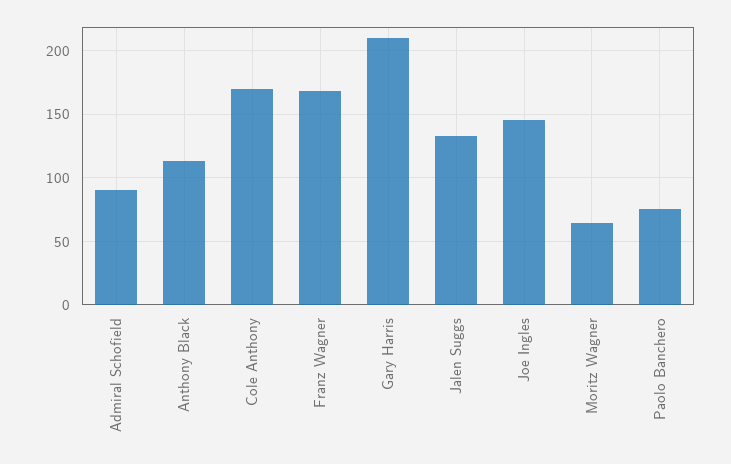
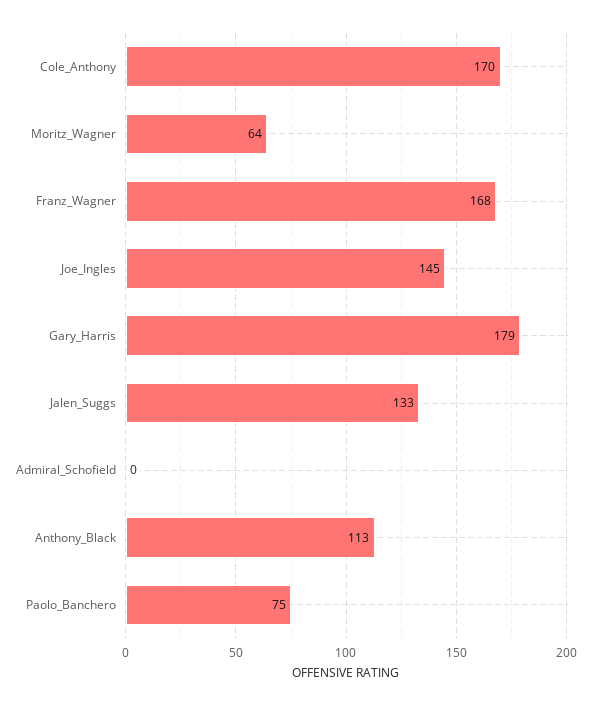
  {
-   "Admiral Schofield": 90,
+   "Admiral Schofield": 0,
    "Anthony Black": 113,
    "Cole Anthony": 170,
    "Franz Wagner": 168,
-   "Gary Harris": 210,
+   "Gary Harris": 179,
    "Jalen Suggs": 133,
    "Joe Ingles": 145,
    "Moritz Wagner": 64,
    "Paolo Banchero": 75
  }

